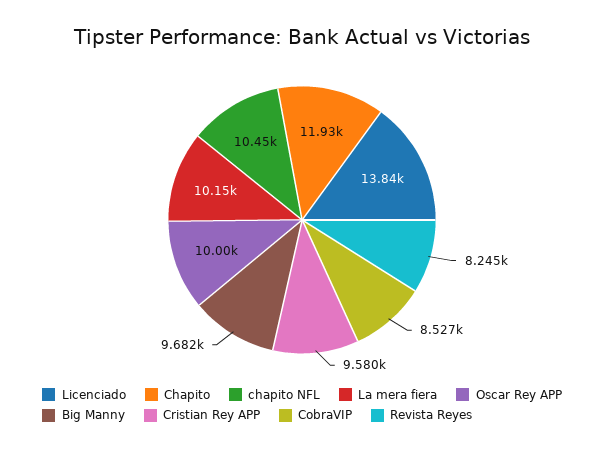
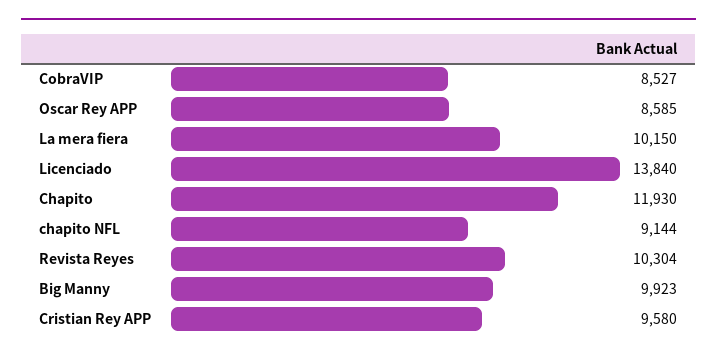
  {
    "Licenciado": 13840,
    "Chapito": 11930,
-   "chapito NFL": 10450,
+   "chapito NFL": 9144,
    "La mera fiera": 10150,
-   "Oscar Rey APP": 10000,
+   "Oscar Rey APP": 8585,
-   "Big Manny": 9682,
+   "Big Manny": 9923,
    "Cristian Rey APP": 9580,
    "CobraVIP": 8527,
-   "Revista Reyes": 8245
+   "Revista Reyes": 10304
  }

